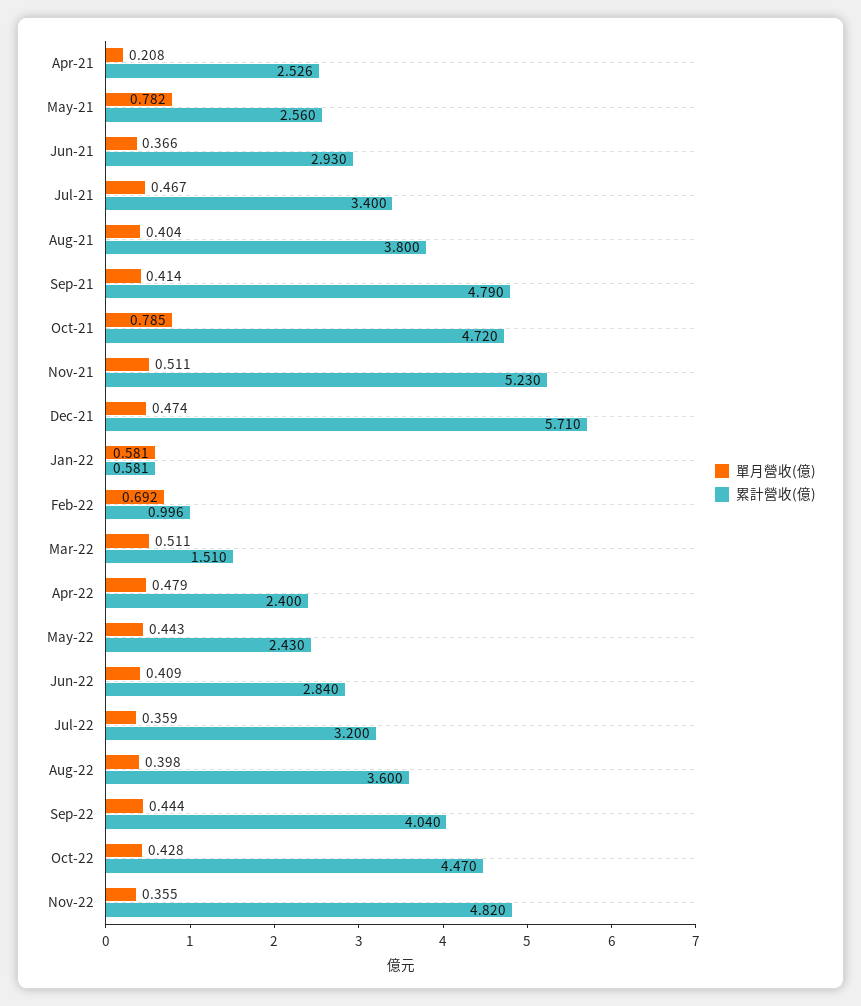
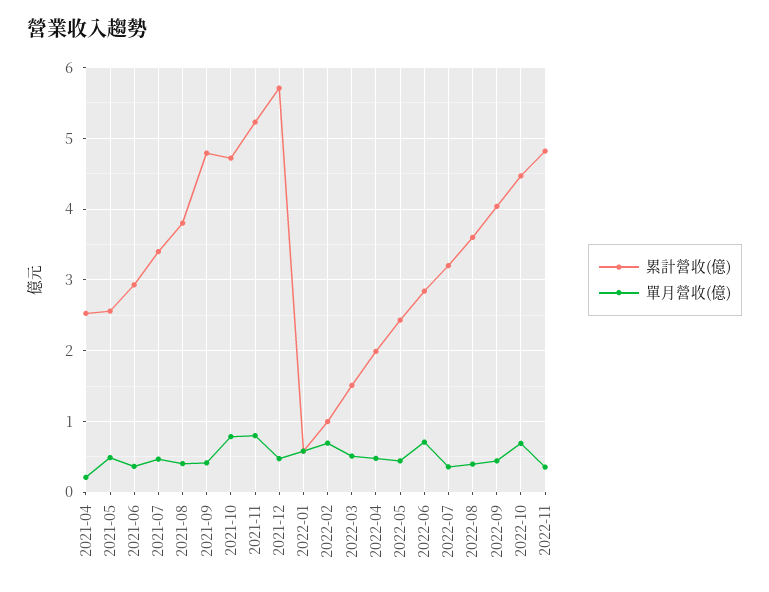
  {
    "單月營收(億)": {
      "Apr-21": 0.208,
-     "May-21": 0.782,
+     "May-21": 0.5,
      "Jun-21": 0.366,
      "Jul-21": 0.467,
      "Aug-21": 0.404,
      "Sep-21": 0.414,
      "Oct-21": 0.785,
-     "Nov-21": 0.511,
+     "Nov-21": 0.8,
      "Dec-21": 0.474,
      "Jan-22": 0.581,
      "Feb-22": 0.692,
      "Mar-22": 0.511,
      "Apr-22": 0.479,
      "May-22": 0.443,
-     "Jun-22": 0.409,
+     "Jun-22": 0.7,
      "Jul-22": 0.359,
      "Aug-22": 0.398,
      "Sep-22": 0.444,
-     "Oct-22": 0.428,
+     "Oct-22": 0.7,
      "Nov-22": 0.355
    },
    "累計營收(億)": {
      "Apr-21": 2.526,
      "May-21": 2.56,
      "Jun-21": 2.93,
      "Jul-21": 3.4,
      "Aug-21": 3.8,
      "Sep-21": 4.79,
      "Oct-21": 4.72,
      "Nov-21": 5.23,
      "Dec-21": 5.71,
      "Jan-22": 0.581,
      "Feb-22": 0.996,
      "Mar-22": 1.51,
-     "Apr-22": 2.4,
+     "Apr-22": 2,
      "May-22": 2.43,
      "Jun-22": 2.84,
      "Jul-22": 3.2,
      "Aug-22": 3.6,
      "Sep-22": 4.04,
      "Oct-22": 4.47,
      "Nov-22": 4.82
    }
  }

